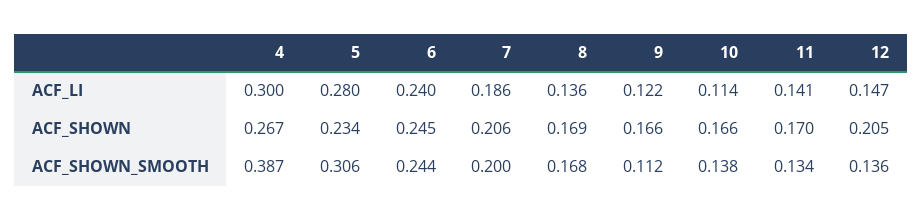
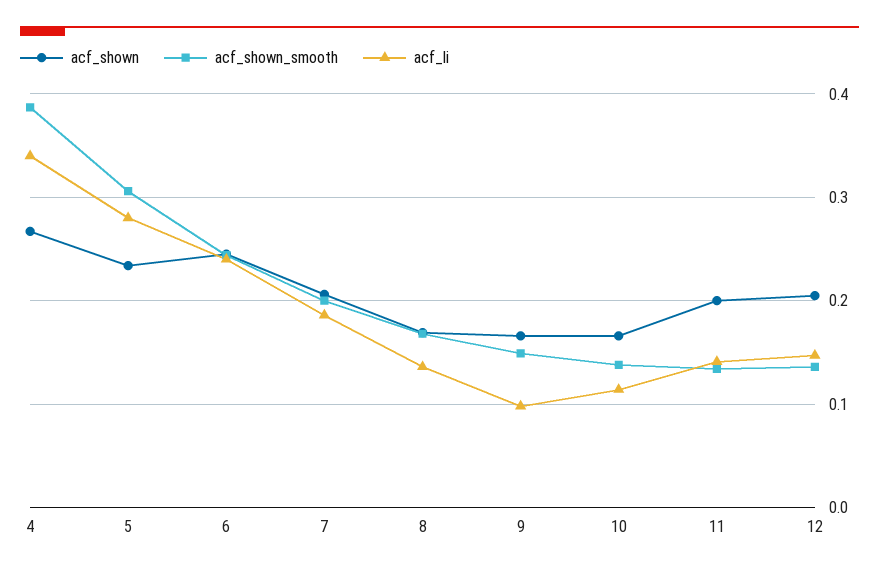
  {
    "ACF_LI": {
-     "4": 0.3,
+     "4": 0.34,
      "5": 0.28,
      "6": 0.24,
      "7": 0.186,
      "8": 0.136,
-     "9": 0.122,
+     "9": 0.1,
      "10": 0.114,
      "11": 0.141,
      "12": 0.147
    },
    "ACF_SHOWN": {
      "4": 0.267,
      "5": 0.234,
      "6": 0.245,
      "7": 0.206,
      "8": 0.169,
      "9": 0.166,
      "10": 0.166,
-     "11": 0.17,
+     "11": 0.2,
      "12": 0.205
    },
    "ACF_SHOWN_SMOOTH": {
      "4": 0.387,
      "5": 0.306,
      "6": 0.244,
      "7": 0.2,
      "8": 0.168,
-     "9": 0.112,
+     "9": 0.15,
      "10": 0.138,
      "11": 0.134,
      "12": 0.136
    }
  }

